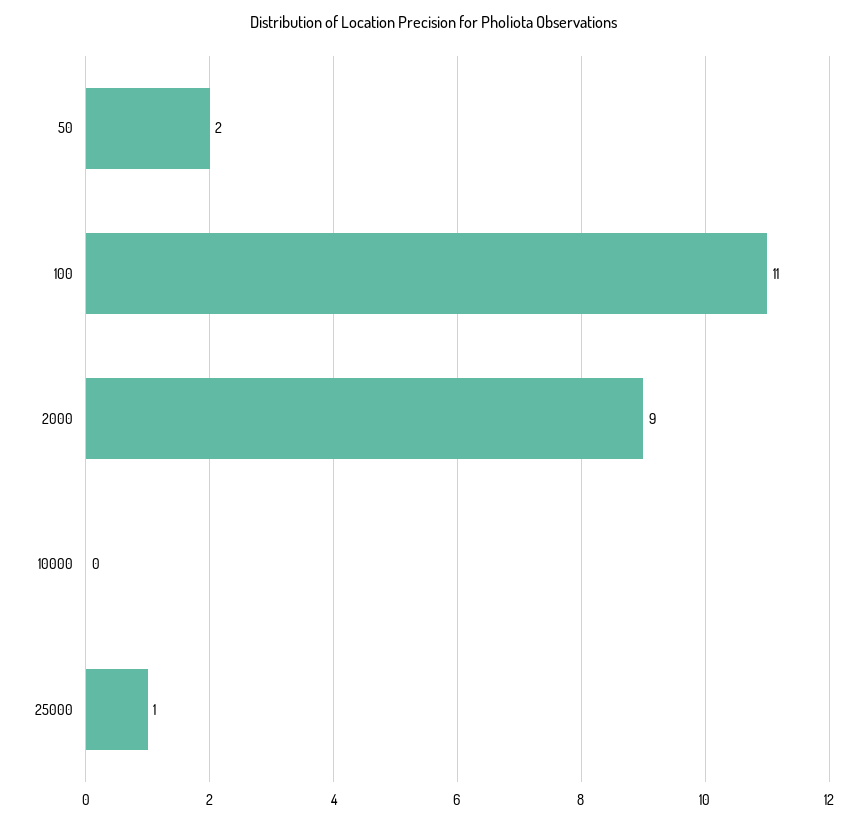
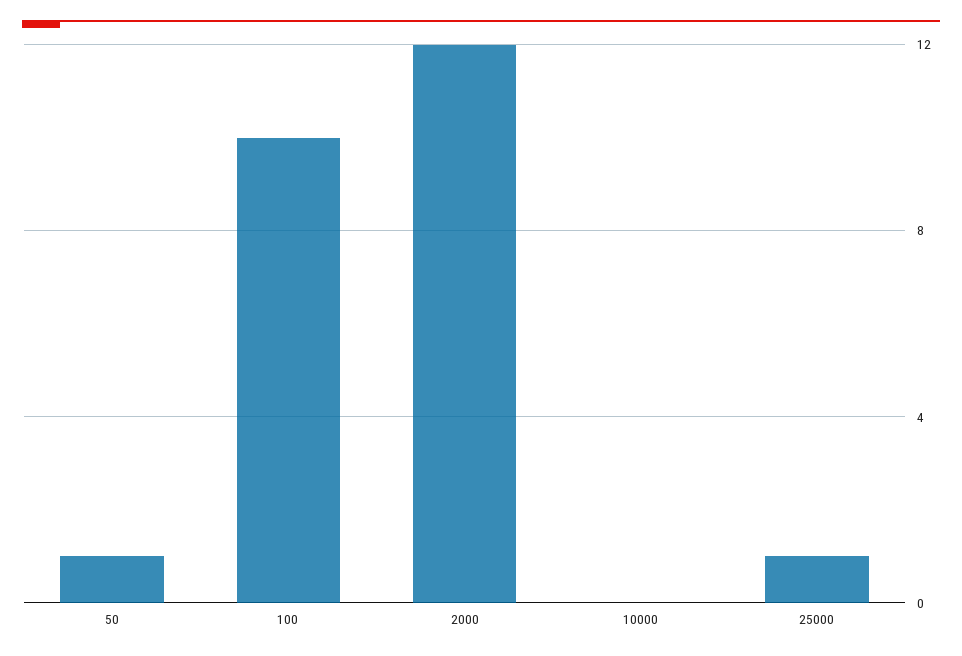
  {
-   "50": 2,
+   "50": 1,
-   "100": 11,
+   "100": 10,
-   "2000": 9,
+   "2000": 12,
    "10000": 0,
    "25000": 1
  }

